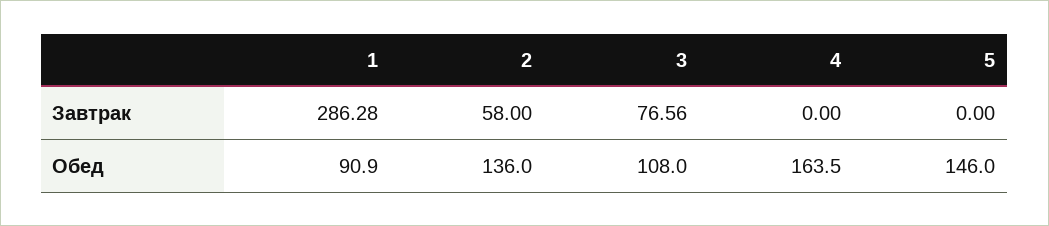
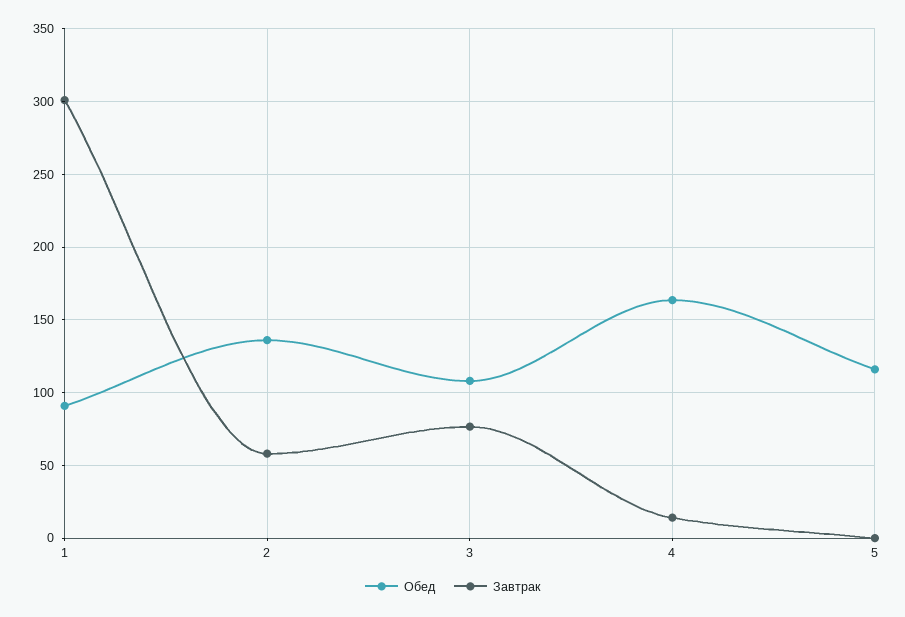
  {
    "Завтрак": {
-     "1": 286.28,
+     "1": 300,
      "2": 58,
      "3": 76.56,
-     "4": 0,
+     "4": 15,
      "5": 0
    },
    "Обед": {
      "1": 90.9,
      "2": 136,
      "3": 108,
      "4": 163.5,
-     "5": 146
+     "5": 115
    }
  }

